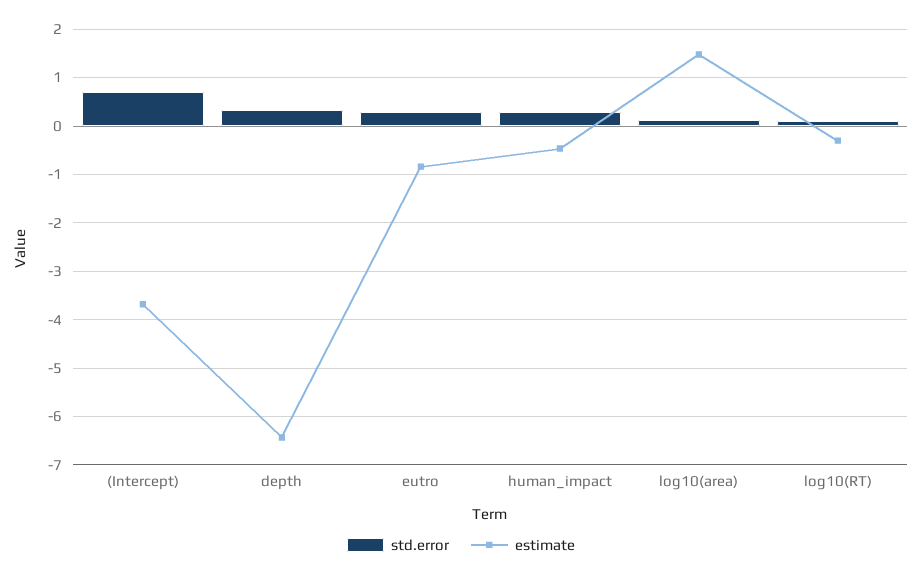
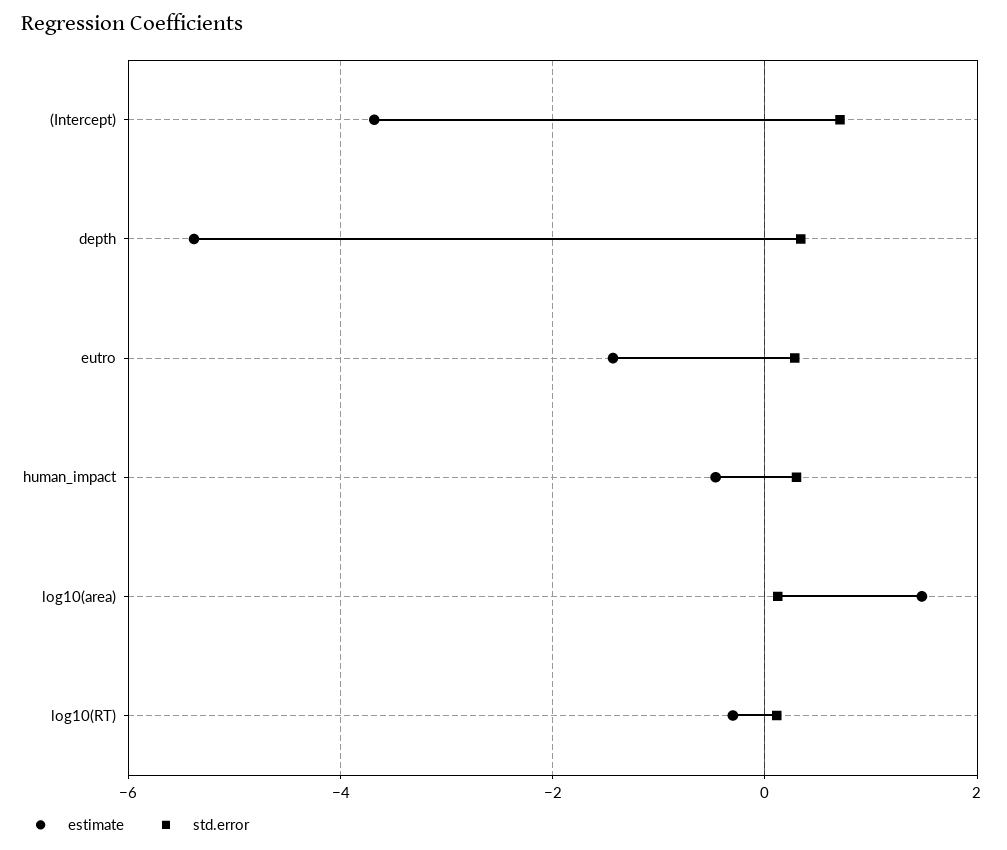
  {
    "std.error": {
      "(Intercept)": 0.8,
      "depth": 0.4,
      "eutro": 0.2,
      "human_impact": 0.2,
      "log10(area)": 0.2,
      "log10(RT)": 0.2
    },
    "estimate": {
      "(Intercept)": -3.6,
-     "depth": -6.4,
+     "depth": -5.4,
-     "eutro": -0.8,
+     "eutro": -1.4,
      "human_impact": -0.4,
      "log10(area)": 1.4,
      "log10(RT)": -0.4
    }
  }

